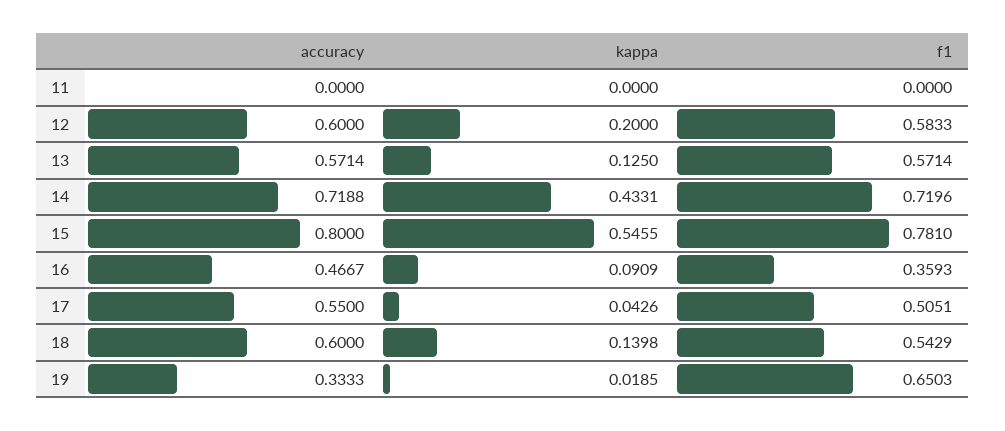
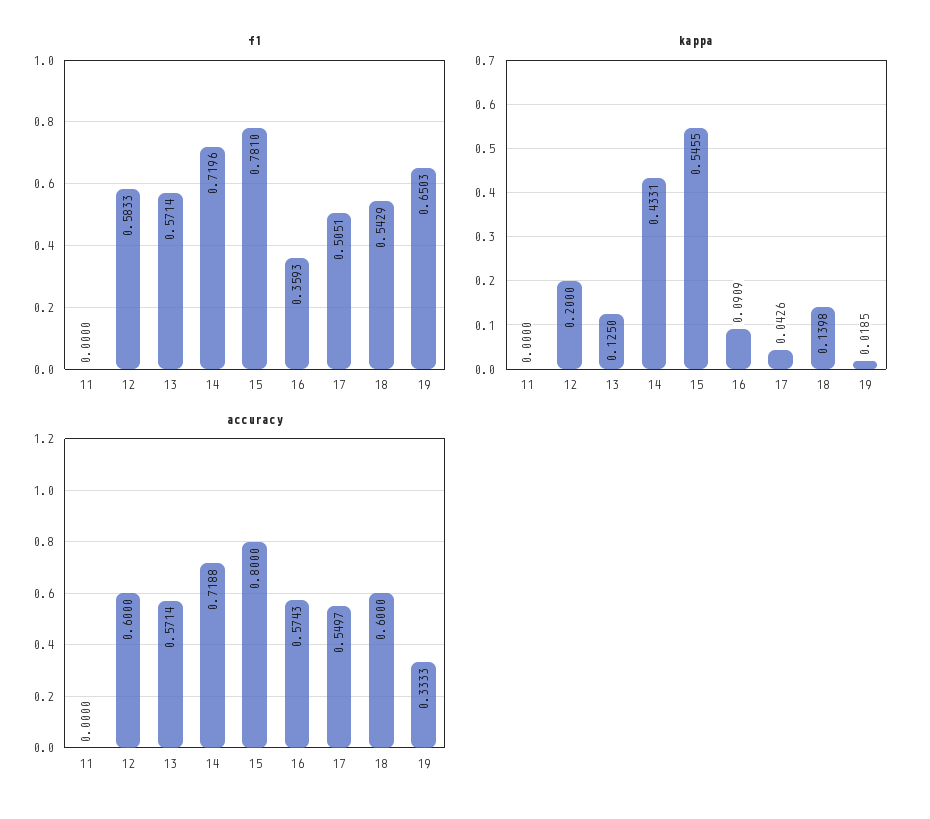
  {
    "accuracy": {
      "11": 0,
      "12": 0.6,
      "13": 0.5714,
      "14": 0.7188,
      "15": 0.8,
-     "16": 0.4667,
+     "16": 0.5743,
-     "17": 0.55,
+     "17": 0.5497,
      "18": 0.6,
      "19": 0.3333
    },
    "kappa": {
      "11": 0,
      "12": 0.2,
      "13": 0.125,
      "14": 0.4331,
      "15": 0.5455,
      "16": 0.0909,
      "17": 0.0426,
      "18": 0.1398,
      "19": 0.0185
    },
    "f1": {
      "11": 0,
      "12": 0.5833,
      "13": 0.5714,
      "14": 0.7196,
      "15": 0.781,
      "16": 0.3593,
      "17": 0.5051,
      "18": 0.5429,
      "19": 0.6503
    }
  }

